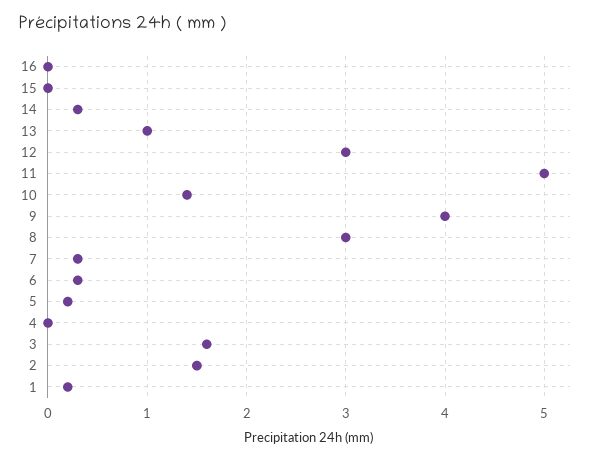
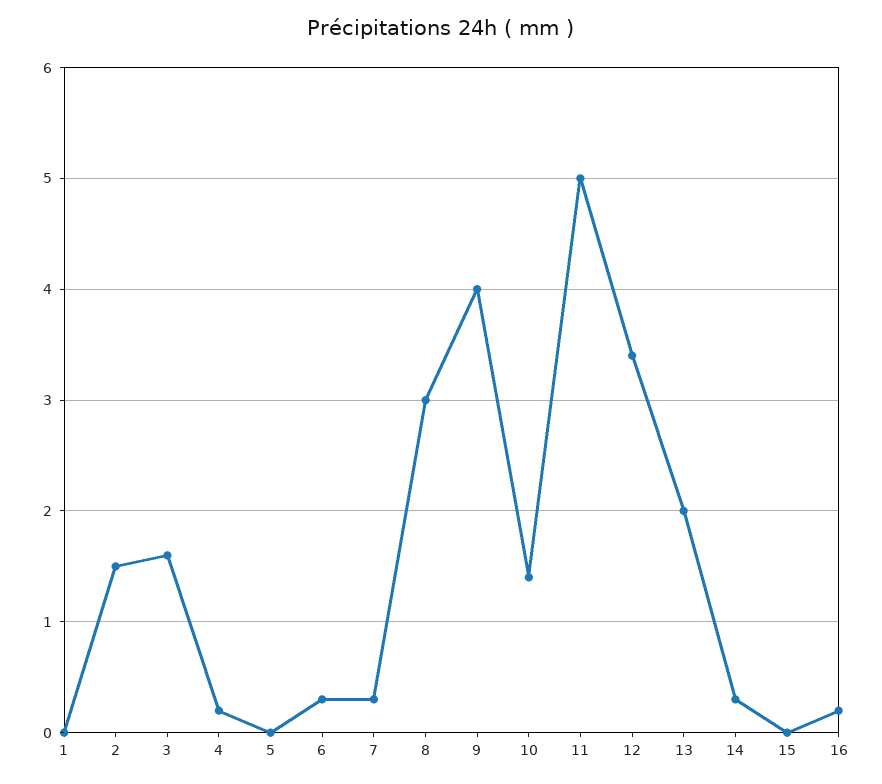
  {
-   "16": 0,
+   "16": 0.2,
    "15": 0,
    "14": 0.3,
-   "13": 1,
+   "13": 2,
-   "12": 3,
+   "12": 3.4,
    "11": 5,
    "10": 1.4,
    "9": 4,
    "8": 3,
    "7": 0.3,
    "6": 0.3,
-   "5": 0.2,
+   "5": 0,
-   "4": 0,
+   "4": 0.2,
    "3": 1.6,
    "2": 1.5,
-   "1": 0.2
+   "1": 0
  }

